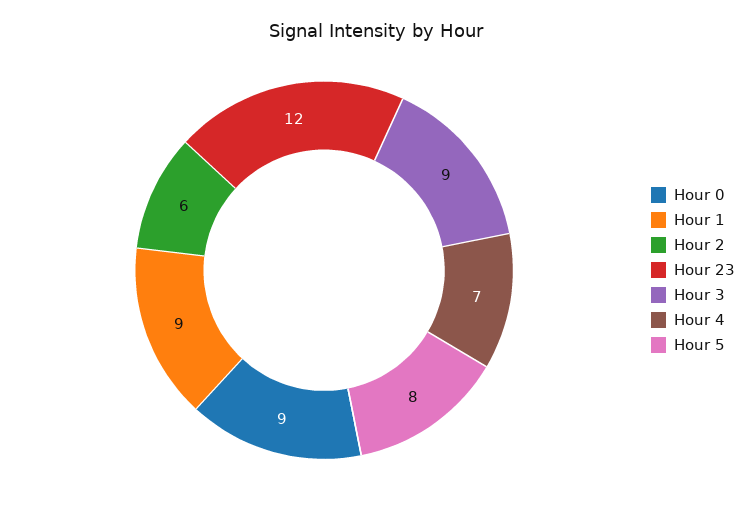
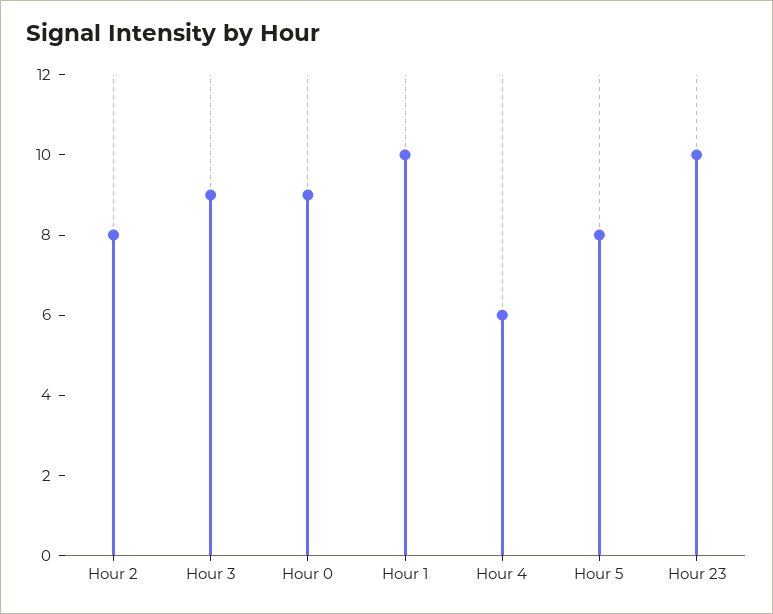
  {
    "Hour 0": 9,
-   "Hour 1": 9,
+   "Hour 1": 10,
-   "Hour 2": 6,
+   "Hour 2": 8,
-   "Hour 23": 12,
+   "Hour 23": 10,
    "Hour 3": 9,
-   "Hour 4": 7,
+   "Hour 4": 6,
    "Hour 5": 8
  }

